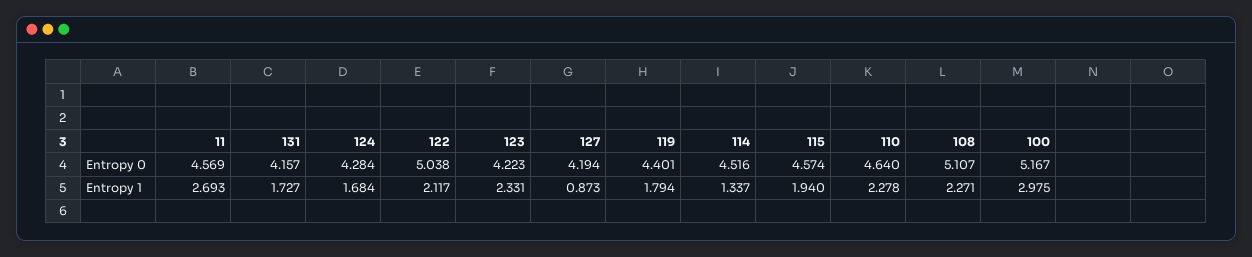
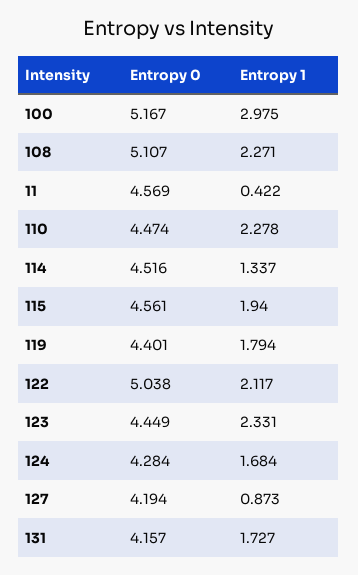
  {
    "11": {
      "Entropy 0": 4.569,
-     "Entropy 1": 2.693
+     "Entropy 1": 0.422
    },
    "131": {
      "Entropy 0": 4.157,
      "Entropy 1": 1.727
    },
    "124": {
      "Entropy 0": 4.284,
      "Entropy 1": 1.684
    },
    "122": {
      "Entropy 0": 5.038,
      "Entropy 1": 2.117
    },
    "123": {
-     "Entropy 0": 4.223,
+     "Entropy 0": 4.449,
      "Entropy 1": 2.331
    },
    "127": {
      "Entropy 0": 4.194,
      "Entropy 1": 0.873
    },
    "119": {
      "Entropy 0": 4.401,
      "Entropy 1": 1.794
    },
    "114": {
      "Entropy 0": 4.516,
      "Entropy 1": 1.337
    },
    "115": {
-     "Entropy 0": 4.574,
+     "Entropy 0": 4.561,
      "Entropy 1": 1.94
    },
    "110": {
-     "Entropy 0": 4.64,
+     "Entropy 0": 4.474,
      "Entropy 1": 2.278
    },
    "108": {
      "Entropy 0": 5.107,
      "Entropy 1": 2.271
    },
    "100": {
      "Entropy 0": 5.167,
      "Entropy 1": 2.975
    }
  }

